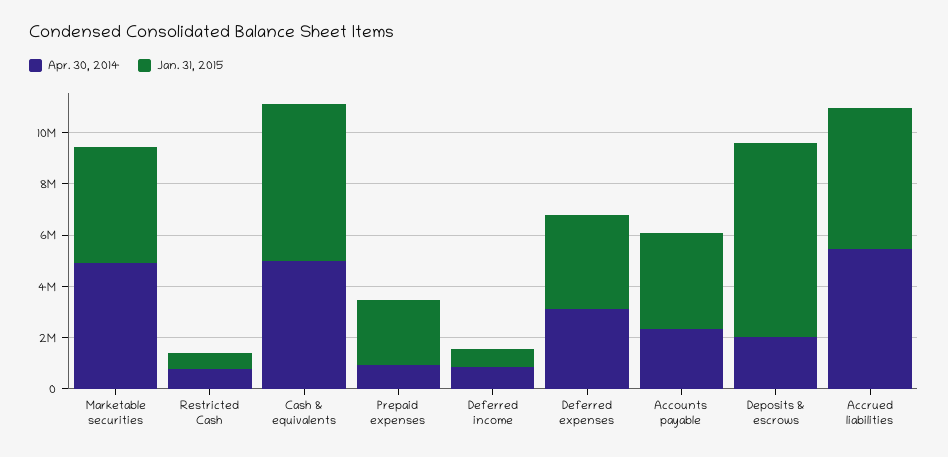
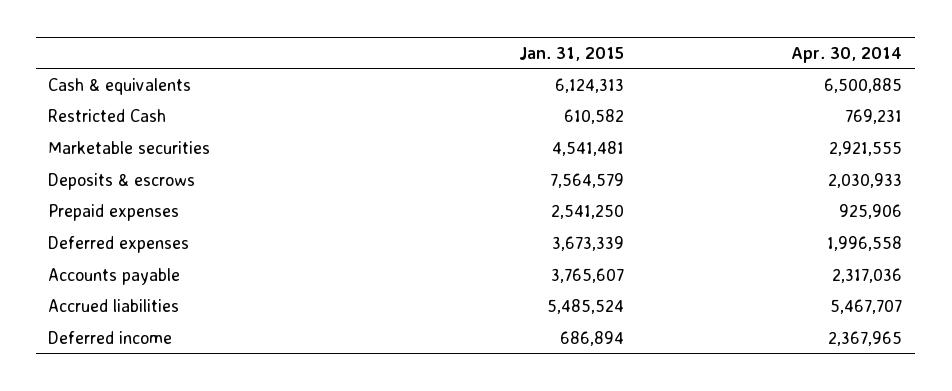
  {
    "Apr. 30, 2014": {
-     "Marketable securities": 5000000,
+     "Marketable securities": 2921555,
      "Restricted Cash": 769231,
-     "Cash & equivalents": 5000000,
+     "Cash & equivalents": 6500885,
      "Prepaid expenses": 925906,
-     "Deferred income": 1000000,
+     "Deferred income": 2367965,
-     "Deferred expenses": 3000000,
+     "Deferred expenses": 1996558,
      "Accounts payable": 2317036,
      "Deposits & escrows": 2030933,
      "Accrued liabilities": 5467707
    },
    "Jan. 31, 2015": {
      "Marketable securities": 4541481,
      "Restricted Cash": 610582,
      "Cash & equivalents": 6124313,
      "Prepaid expenses": 2541250,
      "Deferred income": 686894,
      "Deferred expenses": 3673339,
      "Accounts payable": 3765607,
      "Deposits & escrows": 7564579,
      "Accrued liabilities": 5485524
    }
  }

